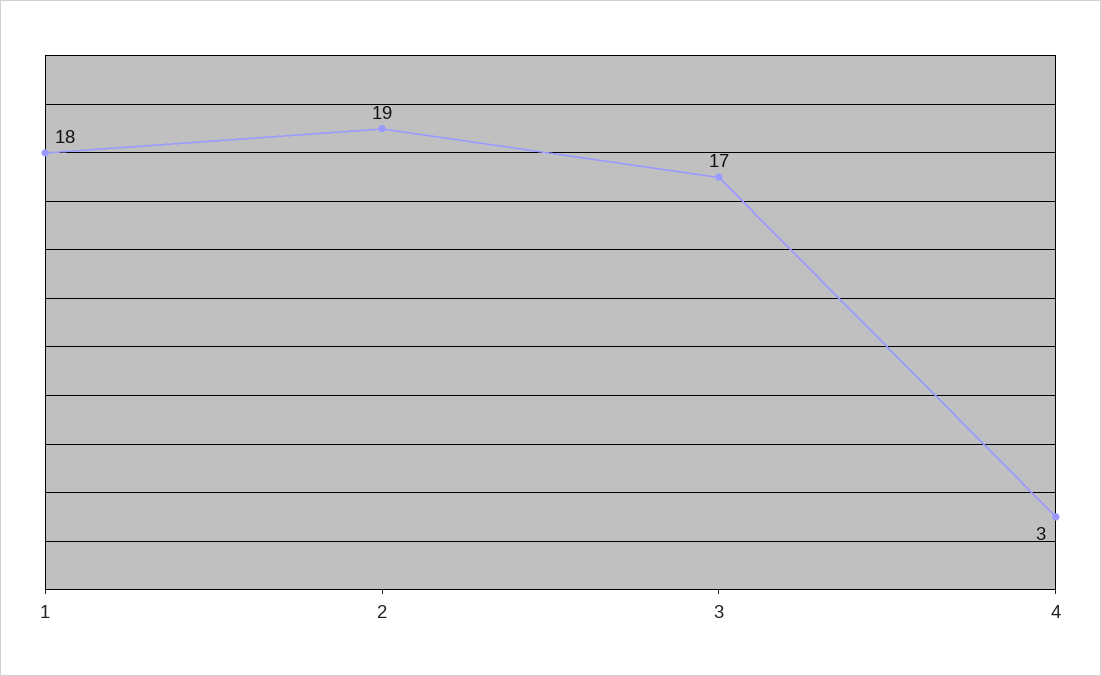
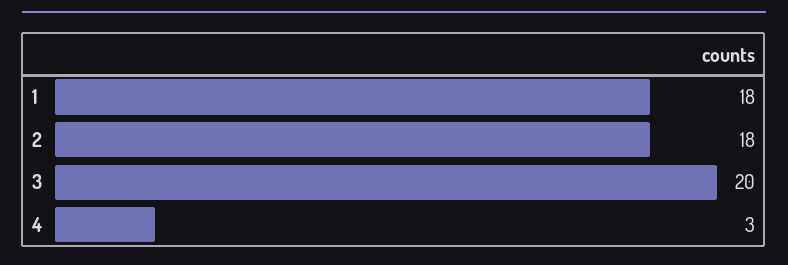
  {
    "1": 18,
-   "2": 19,
+   "2": 18,
-   "3": 17,
+   "3": 20,
    "4": 3
  }

